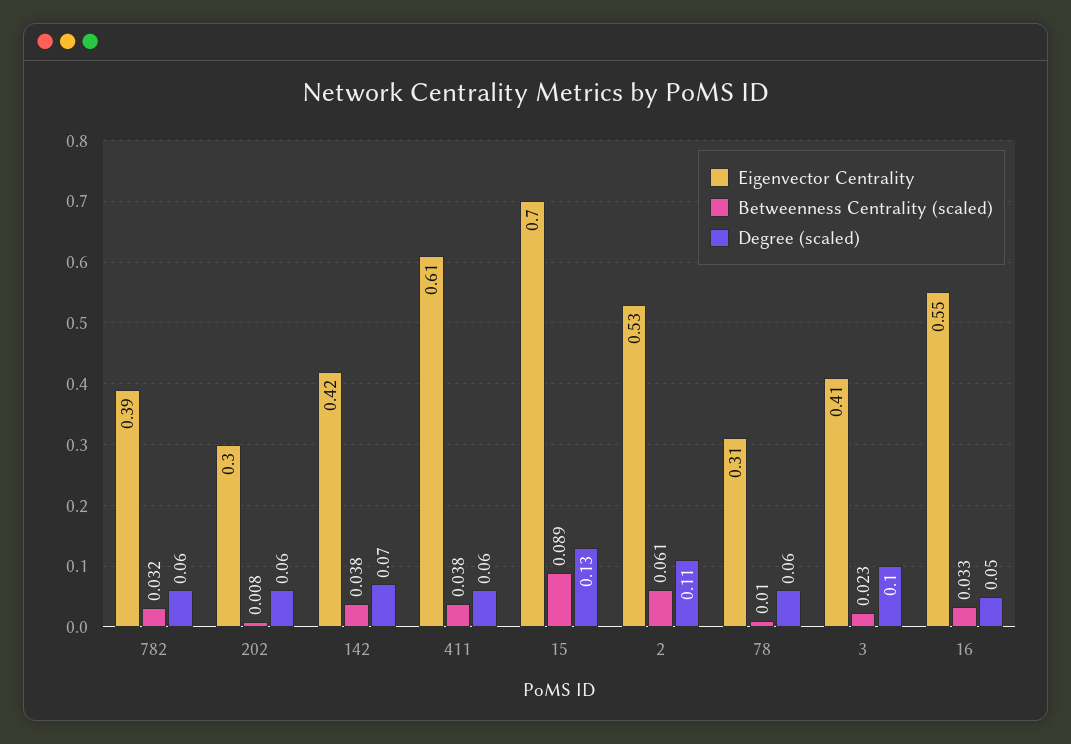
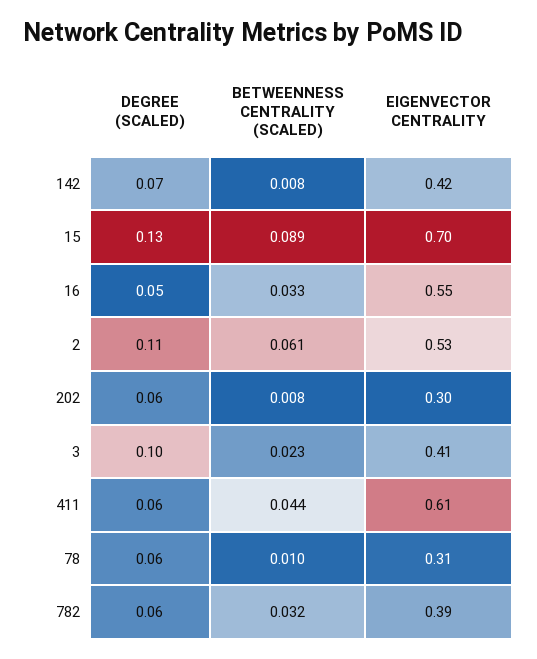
  {
    "Eigenvector Centrality": {
      "782": 0.39,
      "202": 0.3,
      "142": 0.42,
      "411": 0.61,
      "15": 0.7,
      "2": 0.53,
      "78": 0.31,
      "3": 0.41,
      "16": 0.55
    },
    "Betweenness Centrality (scaled)": {
      "782": 0.032,
      "202": 0.008,
-     "142": 0.038,
+     "142": 0.008,
-     "411": 0.038,
+     "411": 0.044,
      "15": 0.089,
      "2": 0.061,
      "78": 0.01,
      "3": 0.023,
      "16": 0.033
    },
    "Degree (scaled)": {
      "782": 0.06,
      "202": 0.06,
      "142": 0.07,
      "411": 0.06,
      "15": 0.13,
      "2": 0.11,
      "78": 0.06,
      "3": 0.1,
      "16": 0.05
    }
  }

